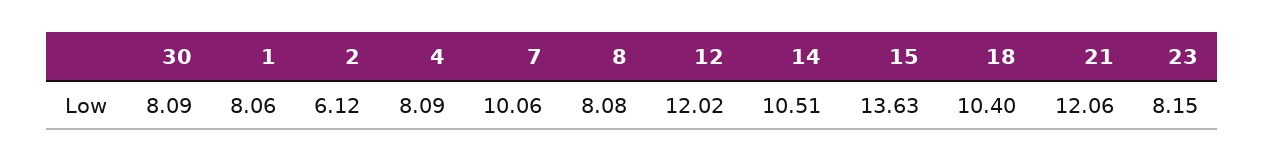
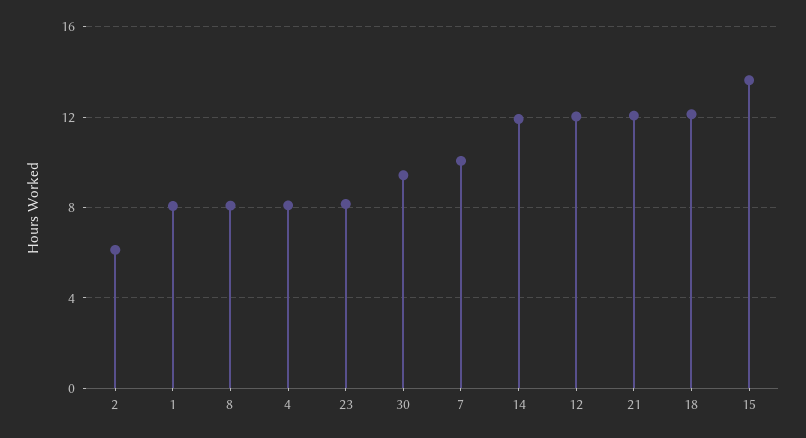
  {
-   "30": 8.09,
+   "30": 9.5,
    "1": 8.06,
    "2": 6.12,
    "4": 8.09,
    "7": 10.06,
    "8": 8.08,
    "12": 12.02,
-   "14": 10.51,
+   "14": 12,
    "15": 13.63,
-   "18": 10.4,
+   "18": 12,
    "21": 12.06,
    "23": 8.15
  }

